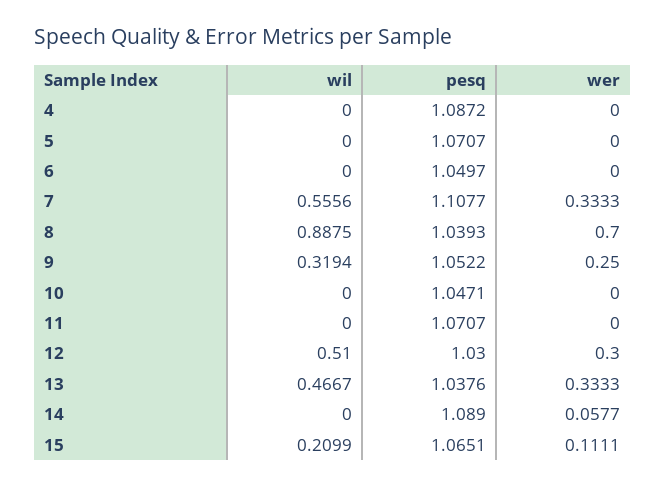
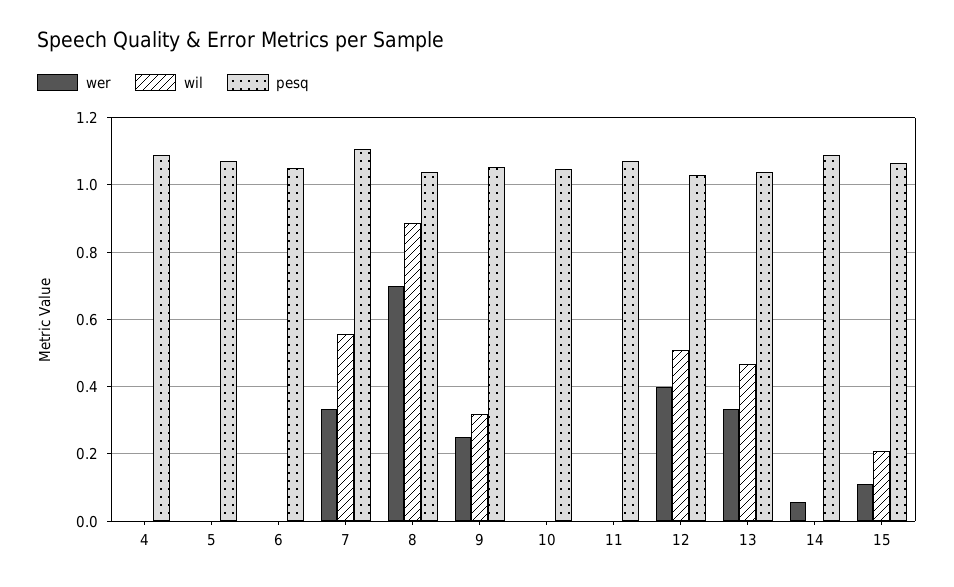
  {
    "wil": {
      "4": 0,
      "5": 0,
      "6": 0,
      "7": 0.5556,
      "8": 0.8875,
      "9": 0.3194,
      "10": 0,
      "11": 0,
      "12": 0.51,
      "13": 0.4667,
      "14": 0,
      "15": 0.2099
    },
    "pesq": {
      "4": 1.0872,
      "5": 1.0707,
      "6": 1.0497,
      "7": 1.1077,
      "8": 1.0393,
      "9": 1.0522,
      "10": 1.0471,
      "11": 1.0707,
      "12": 1.03,
      "13": 1.0376,
      "14": 1.089,
      "15": 1.0651
    },
    "wer": {
      "4": 0,
      "5": 0,
      "6": 0,
      "7": 0.3333,
      "8": 0.7,
      "9": 0.25,
      "10": 0,
      "11": 0,
-     "12": 0.3,
+     "12": 0.4,
      "13": 0.3333,
      "14": 0.0577,
      "15": 0.1111
    }
  }

